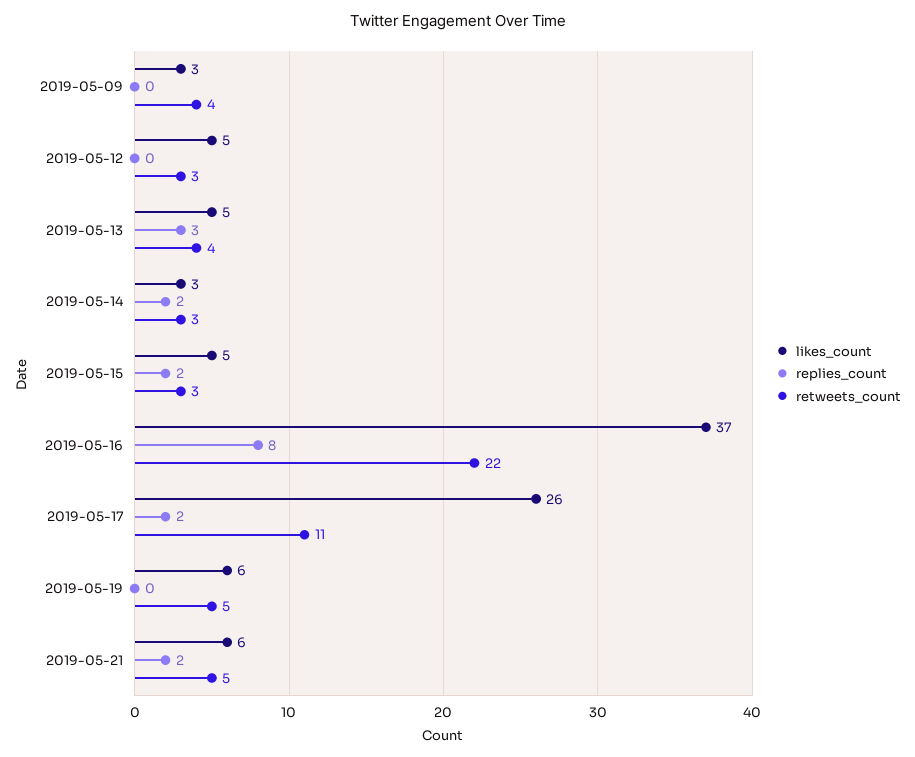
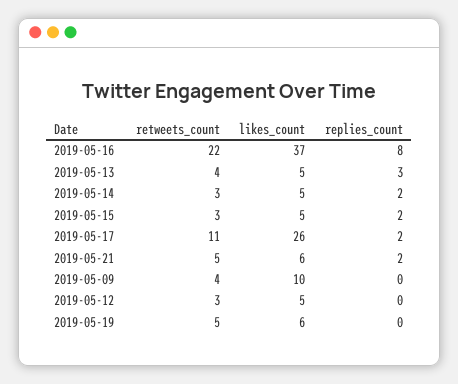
  {
    "likes_count": {
-     "2019-05-09": 3,
+     "2019-05-09": 10,
      "2019-05-12": 5,
      "2019-05-13": 5,
-     "2019-05-14": 3,
+     "2019-05-14": 5,
      "2019-05-15": 5,
      "2019-05-16": 37,
      "2019-05-17": 26,
      "2019-05-19": 6,
      "2019-05-21": 6
    },
    "replies_count": {
      "2019-05-09": 0,
      "2019-05-12": 0,
      "2019-05-13": 3,
      "2019-05-14": 2,
      "2019-05-15": 2,
      "2019-05-16": 8,
      "2019-05-17": 2,
      "2019-05-19": 0,
      "2019-05-21": 2
    },
    "retweets_count": {
      "2019-05-09": 4,
      "2019-05-12": 3,
      "2019-05-13": 4,
      "2019-05-14": 3,
      "2019-05-15": 3,
      "2019-05-16": 22,
      "2019-05-17": 11,
      "2019-05-19": 5,
      "2019-05-21": 5
    }
  }

